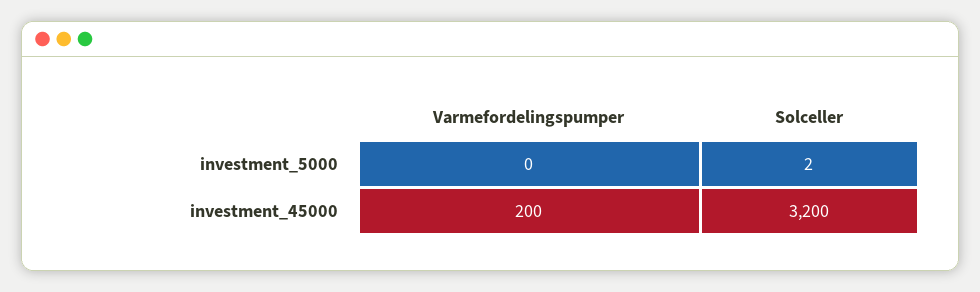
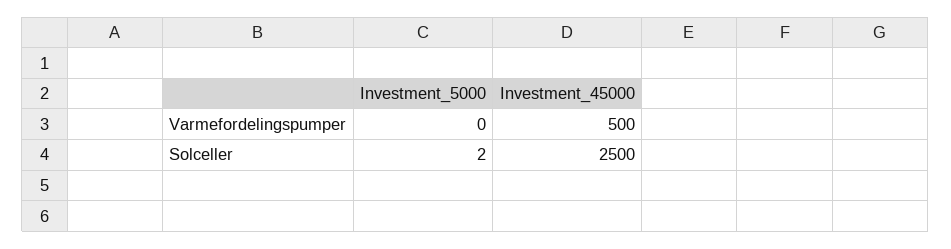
  {
    "Varmefordelingspumper": {
      "investment_5000": 0,
-     "investment_45000": 200
+     "investment_45000": 500
    },
    "Solceller": {
      "investment_5000": 2,
-     "investment_45000": 3200
+     "investment_45000": 2500
    }
  }

